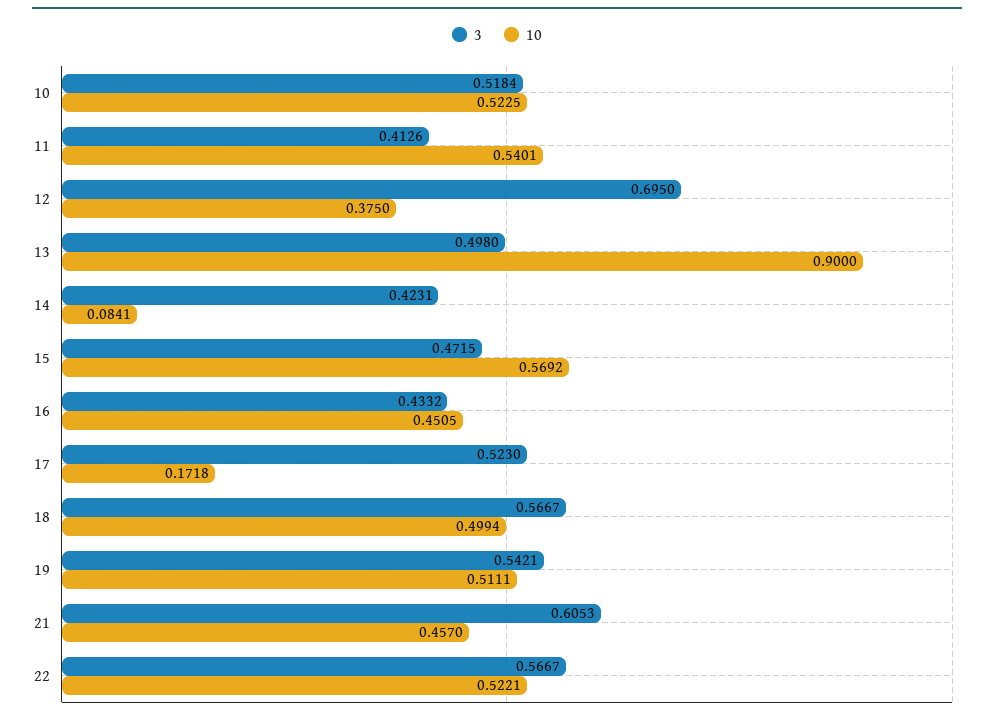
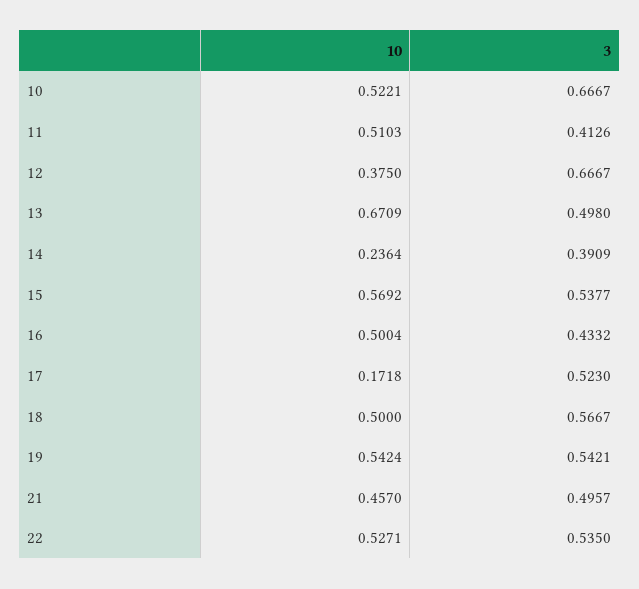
  {
    "3": {
-     "10": 0.5184,
+     "10": 0.6667,
      "11": 0.4126,
-     "12": 0.695,
+     "12": 0.6667,
      "13": 0.498,
-     "14": 0.4231,
+     "14": 0.3909,
-     "15": 0.4715,
+     "15": 0.5377,
      "16": 0.4332,
      "17": 0.523,
      "18": 0.5667,
      "19": 0.5421,
-     "21": 0.6053,
+     "21": 0.4957,
-     "22": 0.5667
+     "22": 0.535
    },
    "10": {
-     "10": 0.5225,
+     "10": 0.5221,
-     "11": 0.5401,
+     "11": 0.5103,
      "12": 0.375,
-     "13": 0.9,
+     "13": 0.6709,
-     "14": 0.0841,
+     "14": 0.2364,
      "15": 0.5692,
-     "16": 0.4505,
+     "16": 0.5004,
      "17": 0.1718,
-     "18": 0.4994,
+     "18": 0.5,
-     "19": 0.5111,
+     "19": 0.5424,
      "21": 0.457,
-     "22": 0.5221
+     "22": 0.5271
    }
  }

